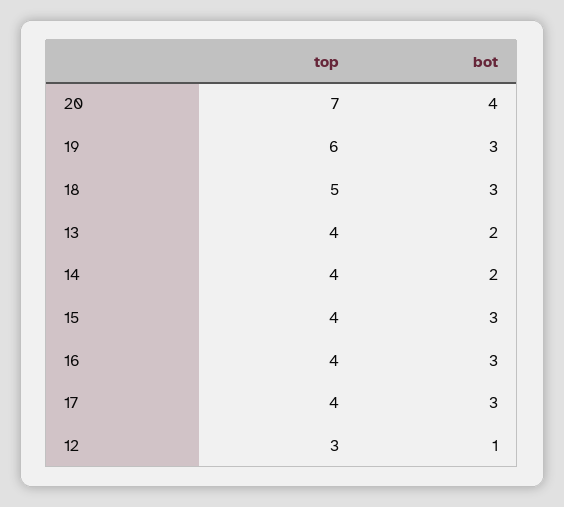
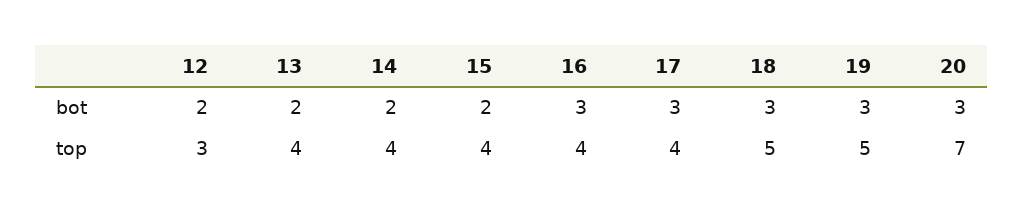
  {
    "top": {
      "20": 7,
-     "19": 6,
+     "19": 5,
      "18": 5,
      "13": 4,
      "14": 4,
      "15": 4,
      "16": 4,
      "17": 4,
      "12": 3
    },
    "bot": {
-     "20": 4,
+     "20": 3,
      "19": 3,
      "18": 3,
      "13": 2,
      "14": 2,
-     "15": 3,
+     "15": 2,
      "16": 3,
      "17": 3,
-     "12": 1
+     "12": 2
    }
  }

